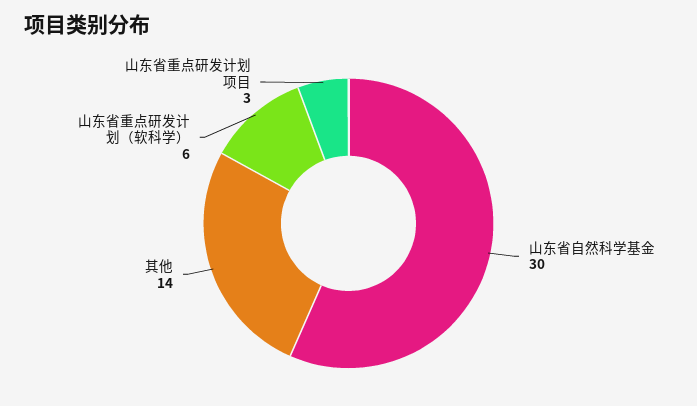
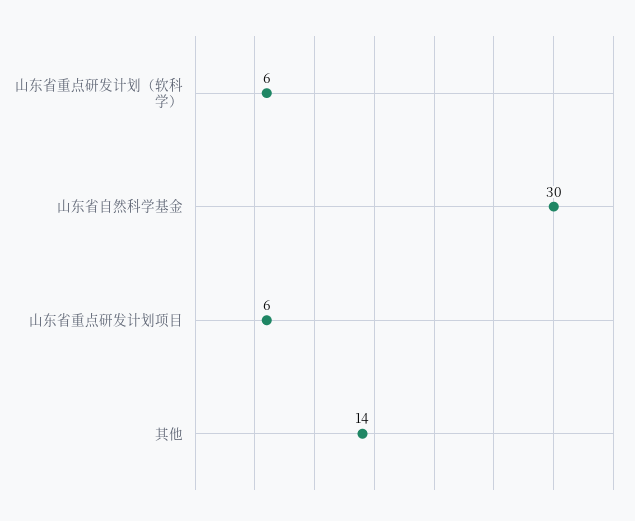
  {
    "山东省自然科学基金": 30,
    "其他": 14,
    "山东省重点研发计划（软科学）": 6,
-   "山东省重点研发计划项目": 3
+   "山东省重点研发计划项目": 6
  }

